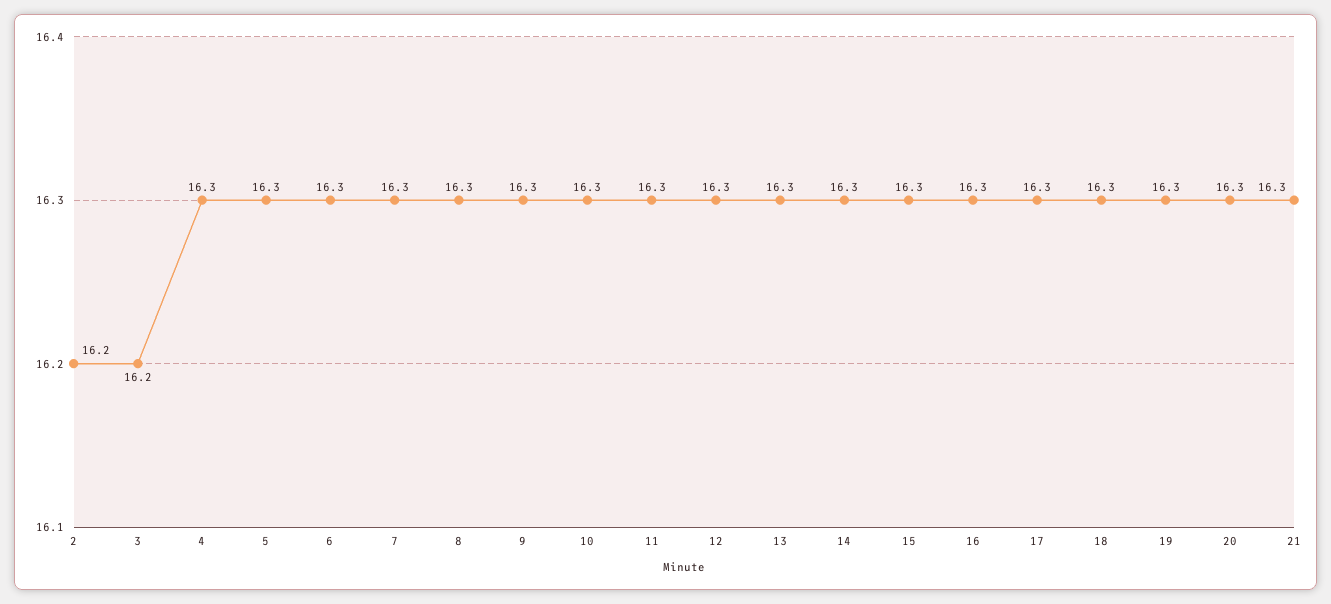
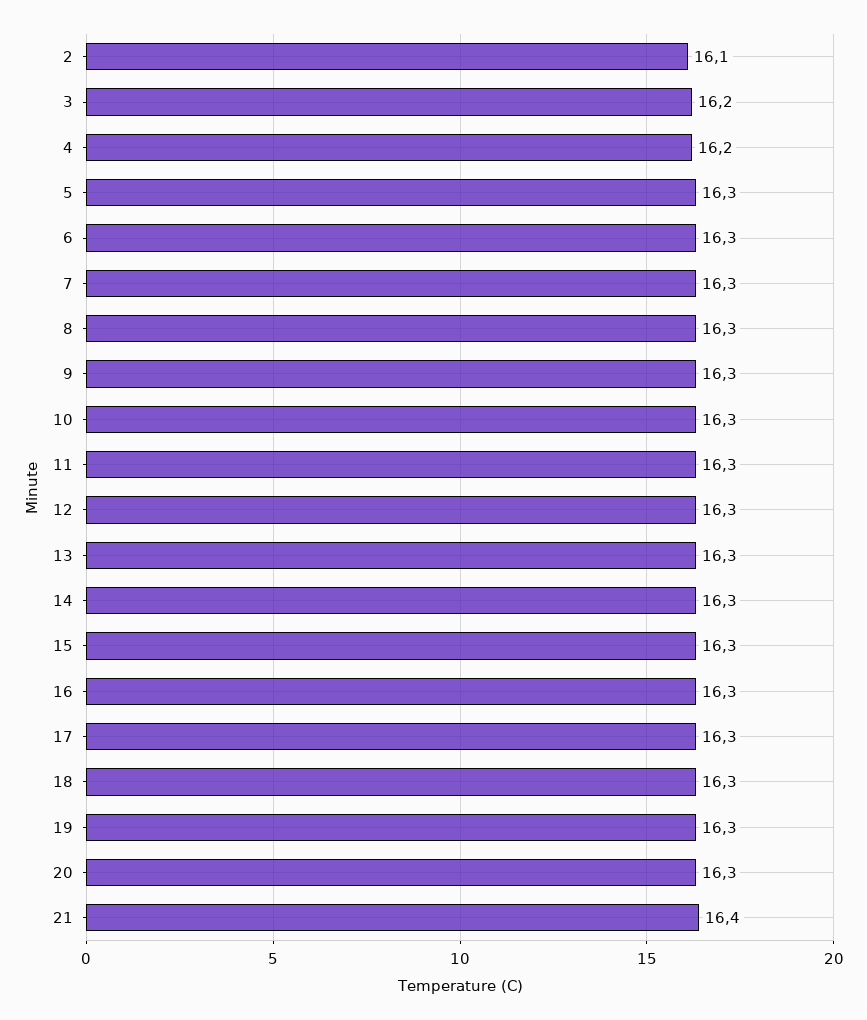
  {
-   "2": 16.2,
+   "2": 16.1,
    "3": 16.2,
-   "4": 16.3,
+   "4": 16.2,
    "5": 16.3,
    "6": 16.3,
    "7": 16.3,
    "8": 16.3,
    "9": 16.3,
    "10": 16.3,
    "11": 16.3,
    "12": 16.3,
    "13": 16.3,
    "14": 16.3,
    "15": 16.3,
    "16": 16.3,
    "17": 16.3,
    "18": 16.3,
    "19": 16.3,
    "20": 16.3,
-   "21": 16.3
+   "21": 16.4
  }

